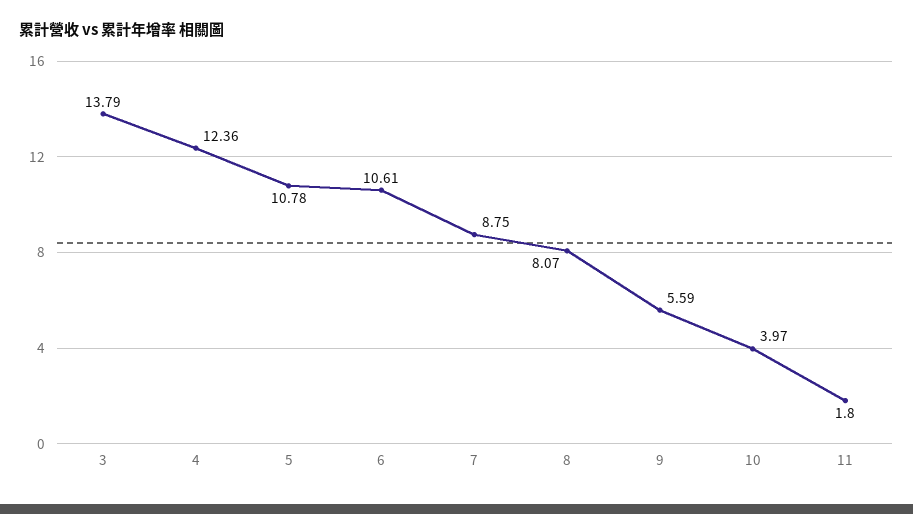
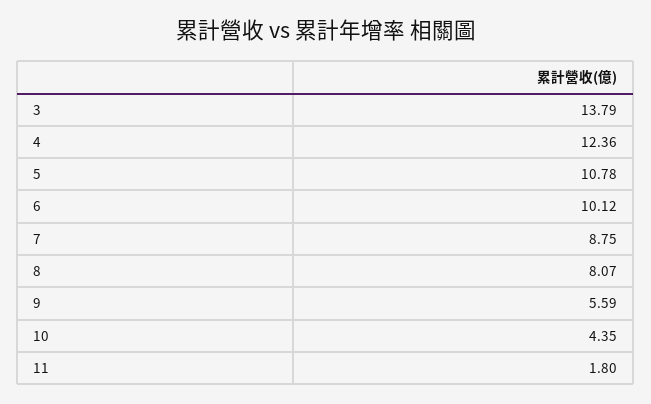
  {
    "3": 13.79,
    "4": 12.36,
    "5": 10.78,
-   "6": 10.61,
+   "6": 10.12,
    "7": 8.75,
    "8": 8.07,
    "9": 5.59,
-   "10": 3.97,
+   "10": 4.35,
    "11": 1.8
  }

